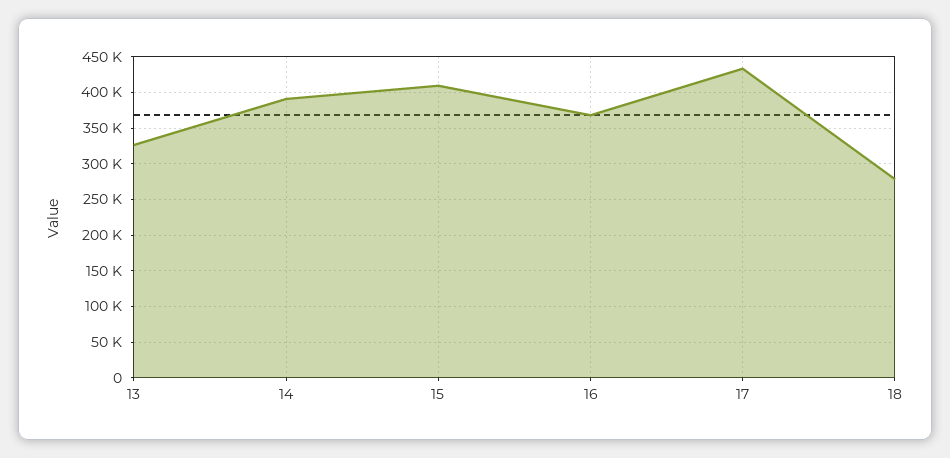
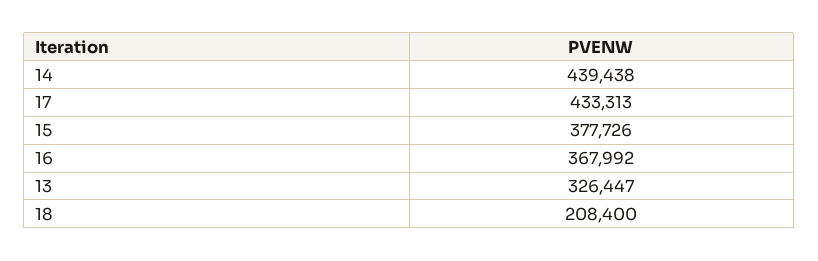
  {
    "13": 326447,
-   "14": 390000,
+   "14": 439438,
-   "15": 410000,
+   "15": 377726,
    "16": 367992,
    "17": 433313,
-   "18": 280000
+   "18": 208400
  }

